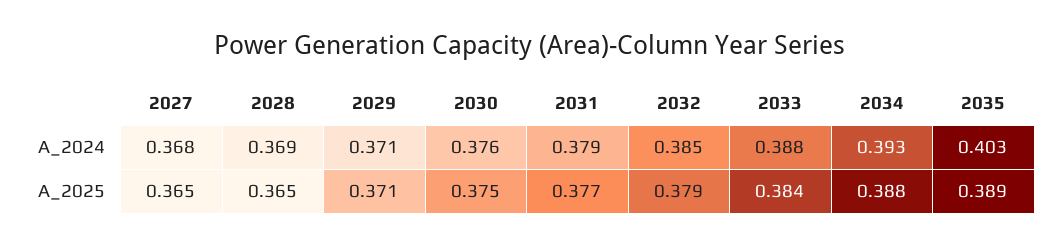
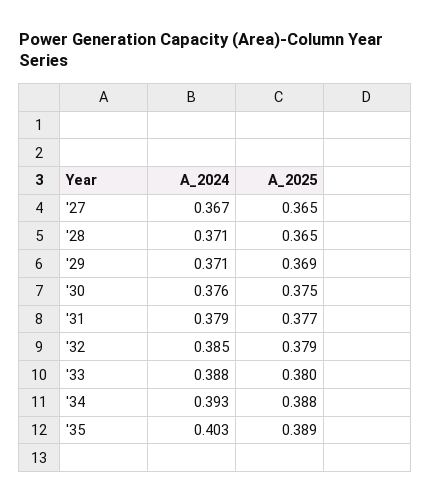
  {
    "2027": {
-     "A_2024": 0.368,
+     "A_2024": 0.367,
      "A_2025": 0.365
    },
    "2028": {
-     "A_2024": 0.369,
+     "A_2024": 0.371,
      "A_2025": 0.365
    },
    "2029": {
      "A_2024": 0.371,
-     "A_2025": 0.371
+     "A_2025": 0.369
    },
    "2030": {
      "A_2024": 0.376,
      "A_2025": 0.375
    },
    "2031": {
      "A_2024": 0.379,
      "A_2025": 0.377
    },
    "2032": {
      "A_2024": 0.385,
      "A_2025": 0.379
    },
    "2033": {
      "A_2024": 0.388,
-     "A_2025": 0.384
+     "A_2025": 0.38
    },
    "2034": {
      "A_2024": 0.393,
      "A_2025": 0.388
    },
    "2035": {
      "A_2024": 0.403,
      "A_2025": 0.389
    }
  }

